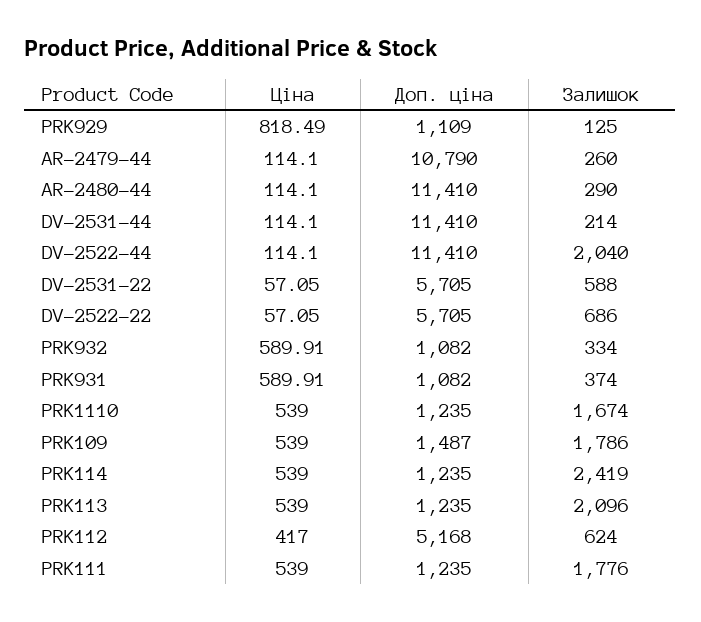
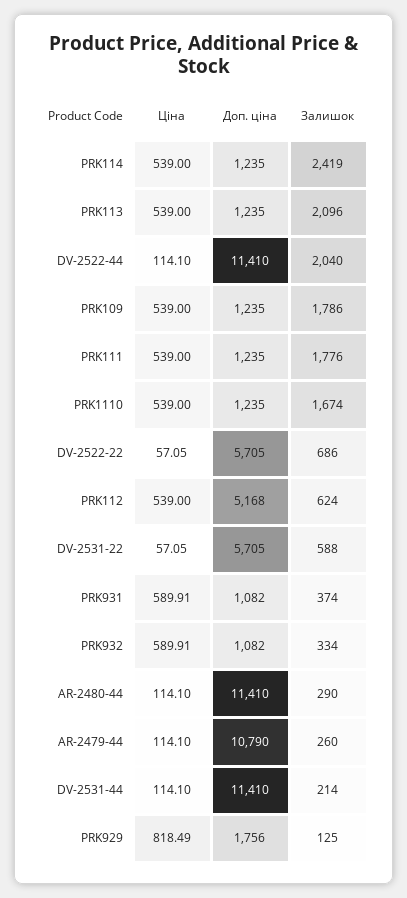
  {
    "Ціна": {
      "PRK929": 818.49,
      "AR-2479-44": 114.1,
      "AR-2480-44": 114.1,
      "DV-2531-44": 114.1,
      "DV-2522-44": 114.1,
      "DV-2531-22": 57.05,
      "DV-2522-22": 57.05,
      "PRK932": 589.91,
      "PRK931": 589.91,
      "PRK1110": 539,
      "PRK109": 539,
      "PRK114": 539,
      "PRK113": 539,
-     "PRK112": 417,
+     "PRK112": 539,
      "PRK111": 539
    },
    "Доп. ціна": {
-     "PRK929": 1109,
+     "PRK929": 1756,
      "AR-2479-44": 10790,
      "AR-2480-44": 11410,
      "DV-2531-44": 11410,
      "DV-2522-44": 11410,
      "DV-2531-22": 5705,
      "DV-2522-22": 5705,
      "PRK932": 1082,
      "PRK931": 1082,
      "PRK1110": 1235,
-     "PRK109": 1487,
+     "PRK109": 1235,
      "PRK114": 1235,
      "PRK113": 1235,
      "PRK112": 5168,
      "PRK111": 1235
    },
    "Залишок": {
      "PRK929": 125,
      "AR-2479-44": 260,
      "AR-2480-44": 290,
      "DV-2531-44": 214,
      "DV-2522-44": 2040,
      "DV-2531-22": 588,
      "DV-2522-22": 686,
      "PRK932": 334,
      "PRK931": 374,
      "PRK1110": 1674,
      "PRK109": 1786,
      "PRK114": 2419,
      "PRK113": 2096,
      "PRK112": 624,
      "PRK111": 1776
    }
  }

